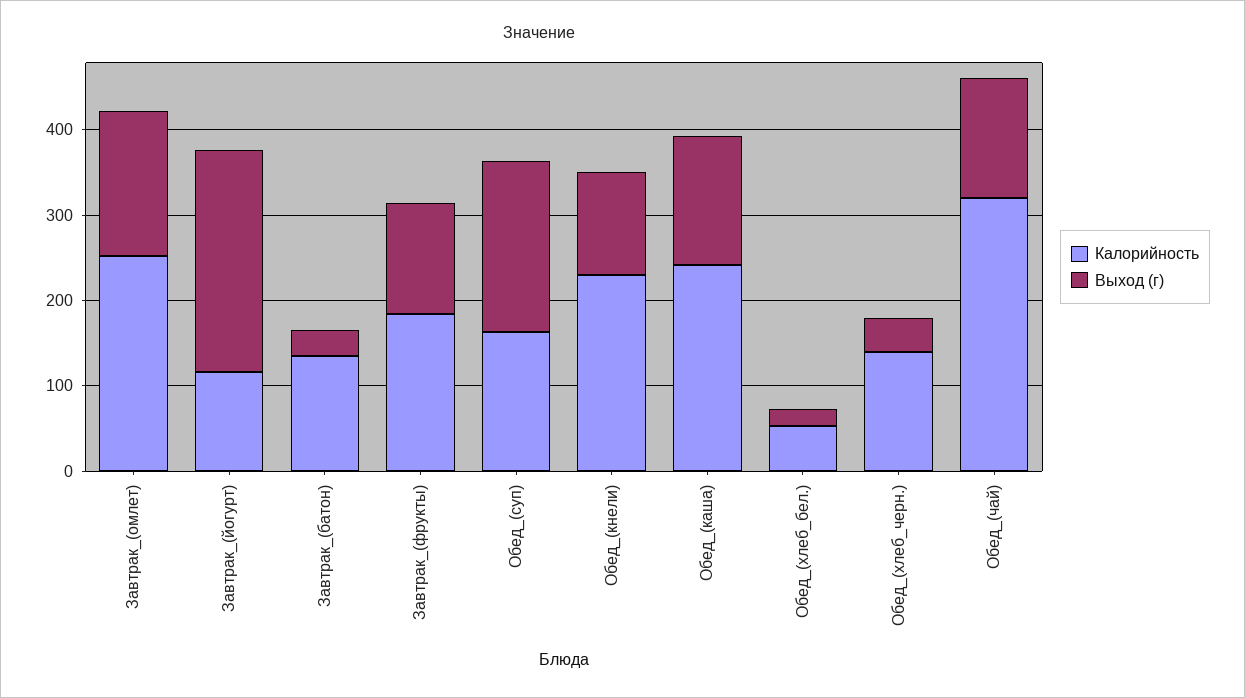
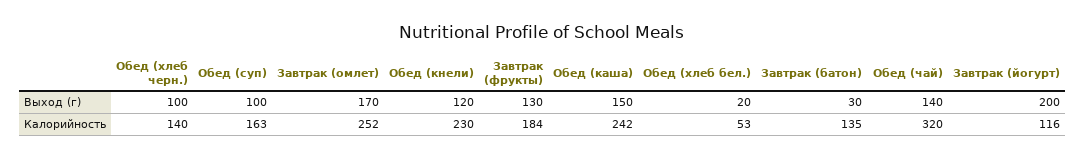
  {
    "Калорийность": {
      "Завтрак_(омлет)": 252,
      "Завтрак_(йогурт)": 116,
      "Завтрак_(батон)": 135,
      "Завтрак_(фрукты)": 184,
      "Обед_(суп)": 163,
      "Обед_(кнели)": 230,
      "Обед_(каша)": 242,
      "Обед_(хлеб_бел.)": 53,
      "Обед_(хлеб_черн.)": 140,
      "Обед_(чай)": 320
    },
    "Выход (г)": {
      "Завтрак_(омлет)": 170,
-     "Завтрак_(йогурт)": 260,
+     "Завтрак_(йогурт)": 200,
      "Завтрак_(батон)": 30,
      "Завтрак_(фрукты)": 130,
-     "Обед_(суп)": 200,
+     "Обед_(суп)": 100,
      "Обед_(кнели)": 120,
      "Обед_(каша)": 150,
      "Обед_(хлеб_бел.)": 20,
-     "Обед_(хлеб_черн.)": 40,
+     "Обед_(хлеб_черн.)": 100,
      "Обед_(чай)": 140
    }
  }

